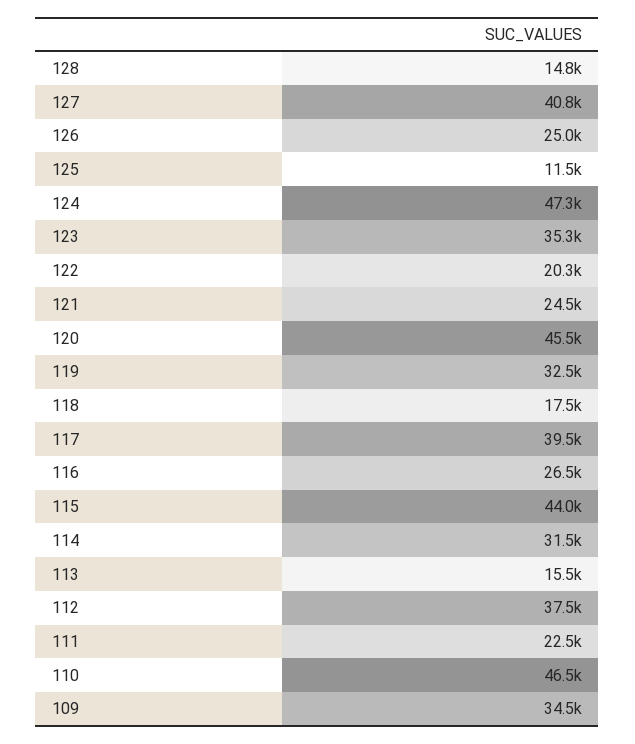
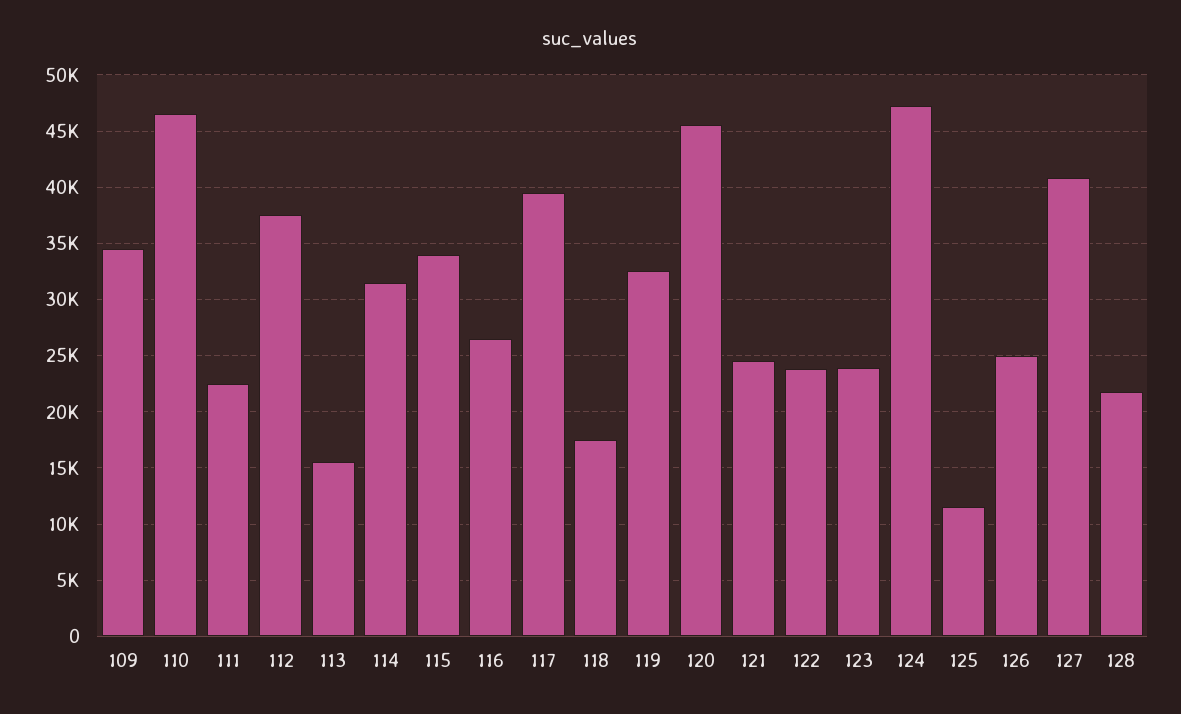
  {
-   "128": 14800,
+   "128": 22000,
    "127": 40800,
    "126": 25000,
    "125": 11500,
    "124": 47300,
-   "123": 35300,
+   "123": 24000,
-   "122": 20300,
+   "122": 24000,
    "121": 24500,
    "120": 45500,
    "119": 32500,
    "118": 17500,
    "117": 39500,
    "116": 26500,
-   "115": 44000,
+   "115": 34000,
    "114": 31500,
    "113": 15500,
    "112": 37500,
    "111": 22500,
    "110": 46500,
    "109": 34500
  }

